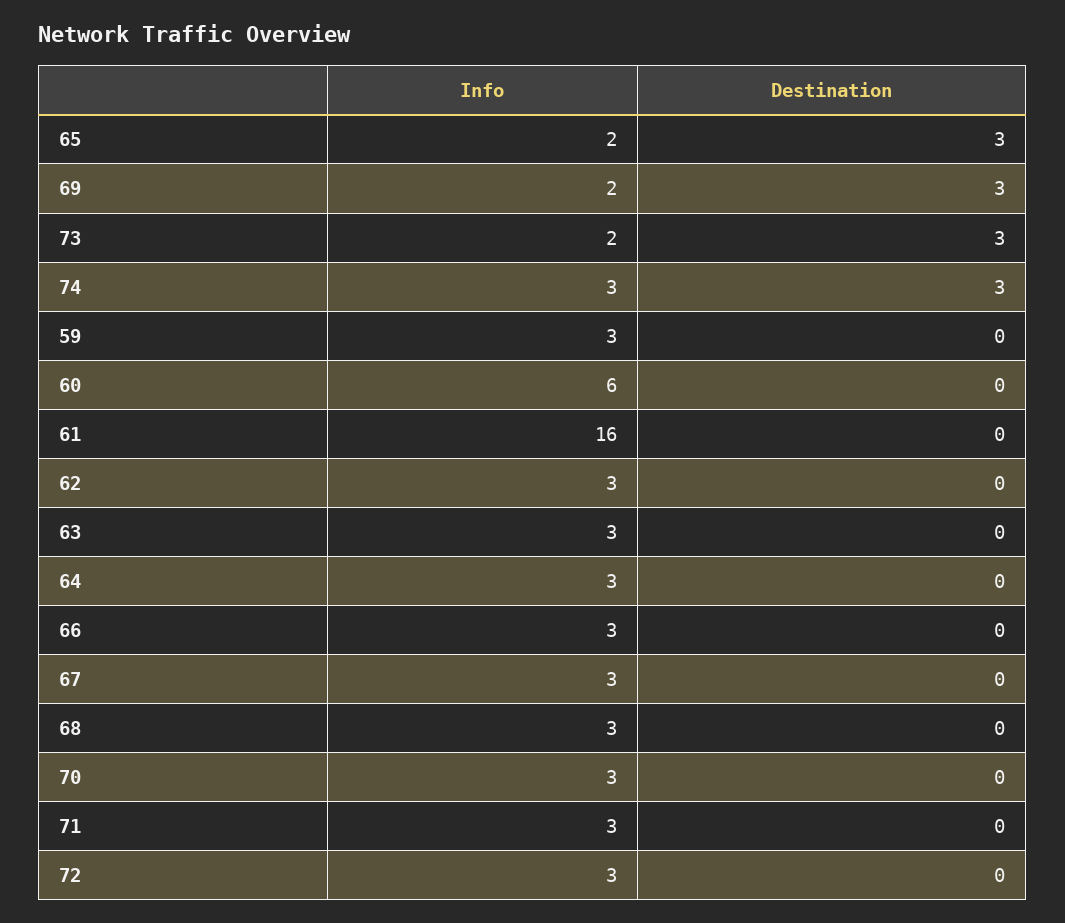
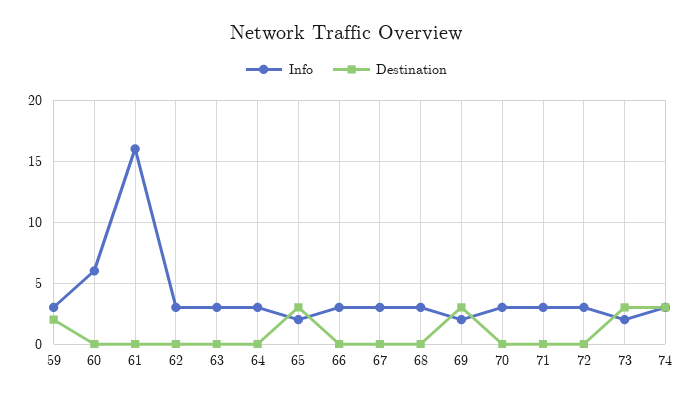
  {
    "Info": {
      "65": 2,
      "69": 2,
      "73": 2,
      "74": 3,
      "59": 3,
      "60": 6,
      "61": 16,
      "62": 3,
      "63": 3,
      "64": 3,
      "66": 3,
      "67": 3,
      "68": 3,
      "70": 3,
      "71": 3,
      "72": 3
    },
    "Destination": {
      "65": 3,
      "69": 3,
      "73": 3,
      "74": 3,
-     "59": 0,
+     "59": 2,
      "60": 0,
      "61": 0,
      "62": 0,
      "63": 0,
      "64": 0,
      "66": 0,
      "67": 0,
      "68": 0,
      "70": 0,
      "71": 0,
      "72": 0
    }
  }

